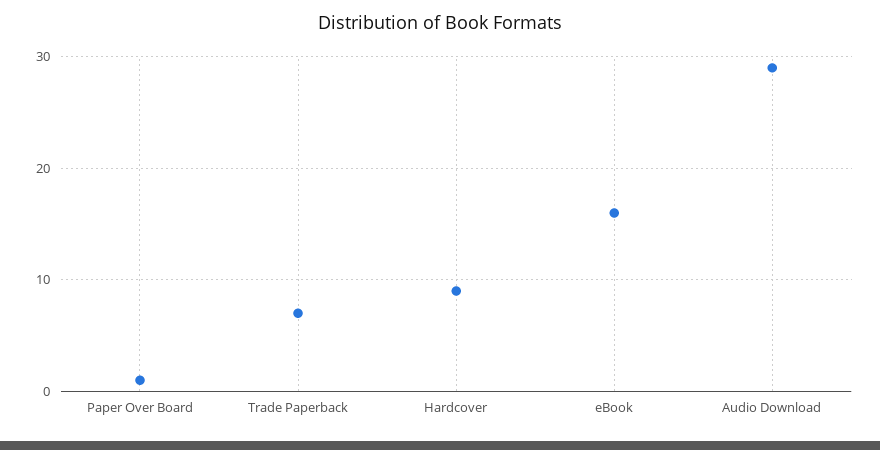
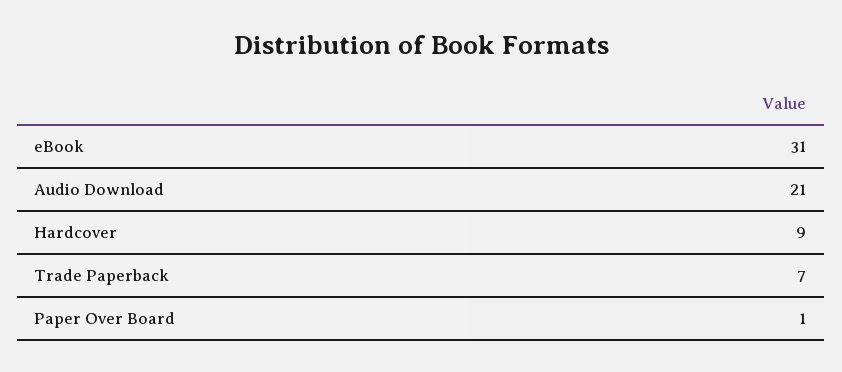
  {
    "Paper Over Board": 1,
    "Trade Paperback": 7,
    "Hardcover": 9,
-   "eBook": 16,
+   "eBook": 31,
-   "Audio Download": 29
+   "Audio Download": 21
  }

